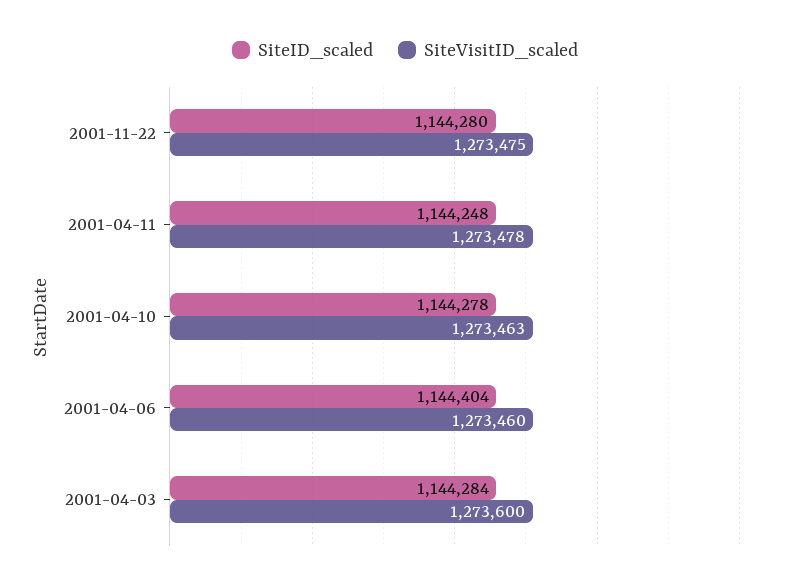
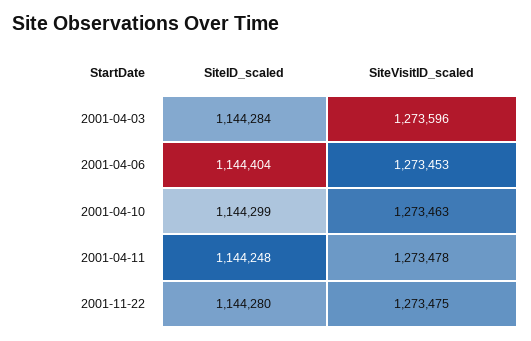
  {
    "SiteID_scaled": {
      "2001-11-22": 1144280,
      "2001-04-11": 1144248,
-     "2001-04-10": 1144278,
+     "2001-04-10": 1144299,
      "2001-04-06": 1144404,
      "2001-04-03": 1144284
    },
    "SiteVisitID_scaled": {
      "2001-11-22": 1273475,
      "2001-04-11": 1273478,
      "2001-04-10": 1273463,
-     "2001-04-06": 1273460,
+     "2001-04-06": 1273453,
-     "2001-04-03": 1273600
+     "2001-04-03": 1273596
    }
  }

